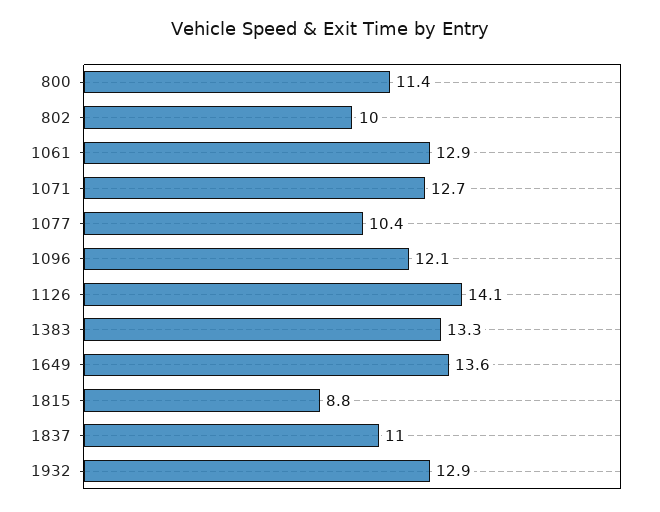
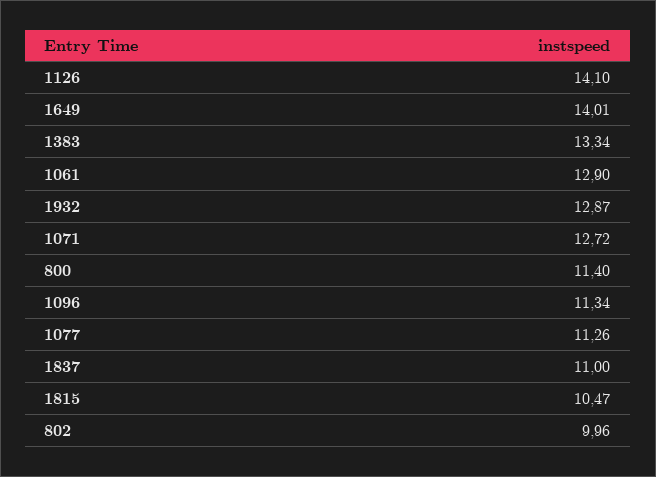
  {
    "800": 11.4,
    "802": 9.96,
    "1061": 12.9,
    "1071": 12.72,
-   "1077": 10.4,
+   "1077": 11.26,
-   "1096": 12.1,
+   "1096": 11.34,
    "1126": 14.1,
    "1383": 13.34,
-   "1649": 13.6,
+   "1649": 14.01,
-   "1815": 8.8,
+   "1815": 10.47,
    "1837": 11,
    "1932": 12.87
  }

